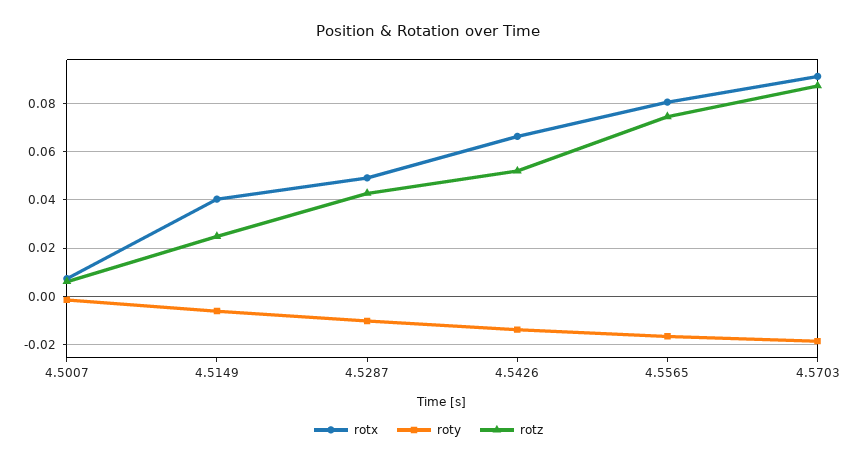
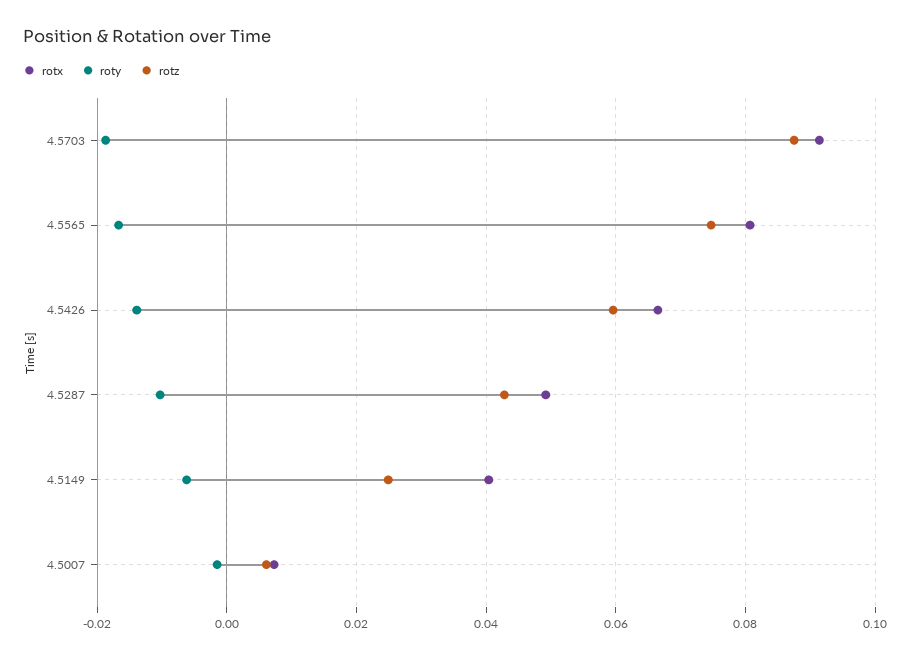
  {
    "rotx": {
      "4.5007": 0.008,
      "4.5149": 0.04,
      "4.5287": 0.05,
      "4.5426": 0.066,
      "4.5565": 0.08,
      "4.5703": 0.092
    },
    "roty": {
      "4.5007": -0.002,
      "4.5149": -0.006,
      "4.5287": -0.01,
      "4.5426": -0.014,
      "4.5565": -0.016,
      "4.5703": -0.018
    },
    "rotz": {
      "4.5007": 0.006,
      "4.5149": 0.024,
      "4.5287": 0.042,
-     "4.5426": 0.0525,
+     "4.5426": 0.06,
      "4.5565": 0.074,
      "4.5703": 0.088
    }
  }

